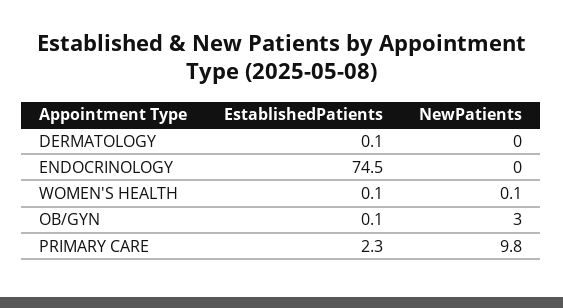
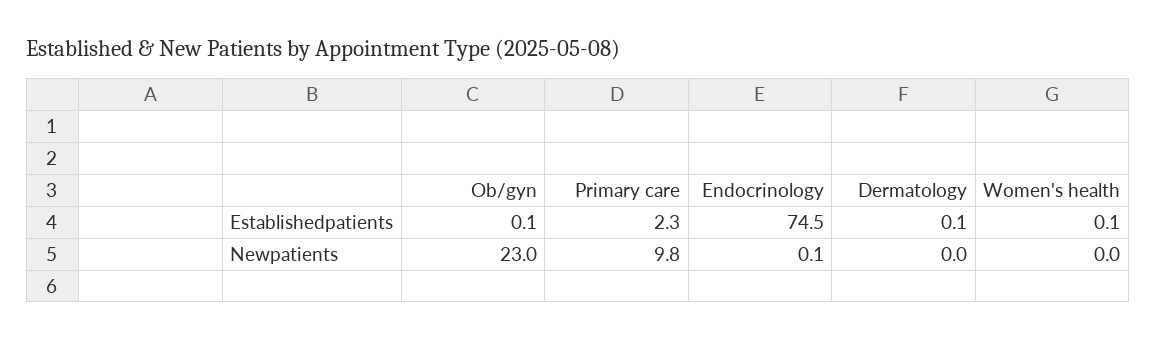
  {
    "EstablishedPatients": {
      "DERMATOLOGY": 0.1,
      "ENDOCRINOLOGY": 74.5,
      "WOMEN'S HEALTH": 0.1,
      "OB/GYN": 0.1,
      "PRIMARY CARE": 2.3
    },
    "NewPatients": {
      "DERMATOLOGY": 0,
-     "ENDOCRINOLOGY": 0,
+     "ENDOCRINOLOGY": 0.1,
-     "WOMEN'S HEALTH": 0.1,
+     "WOMEN'S HEALTH": 0,
-     "OB/GYN": 3,
+     "OB/GYN": 23,
      "PRIMARY CARE": 9.8
    }
  }

